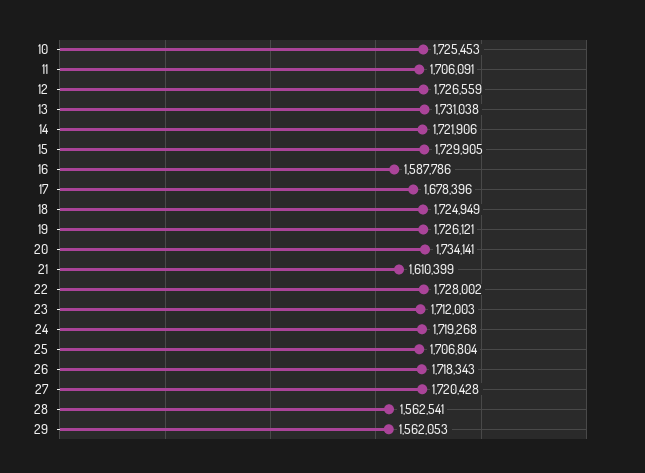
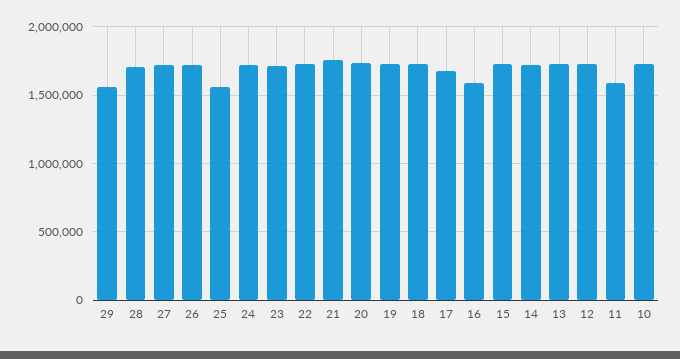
  {
    "10": 1725453,
-   "11": 1706091,
+   "11": 1600000,
    "12": 1726559,
    "13": 1731038,
    "14": 1721906,
    "15": 1729905,
    "16": 1587786,
    "17": 1678396,
    "18": 1724949,
    "19": 1726121,
    "20": 1734141,
-   "21": 1610399,
+   "21": 1750000,
    "22": 1728002,
    "23": 1712003,
    "24": 1719268,
-   "25": 1706804,
+   "25": 1550000,
    "26": 1718343,
    "27": 1720428,
-   "28": 1562541,
+   "28": 1700000,
    "29": 1562053
  }

